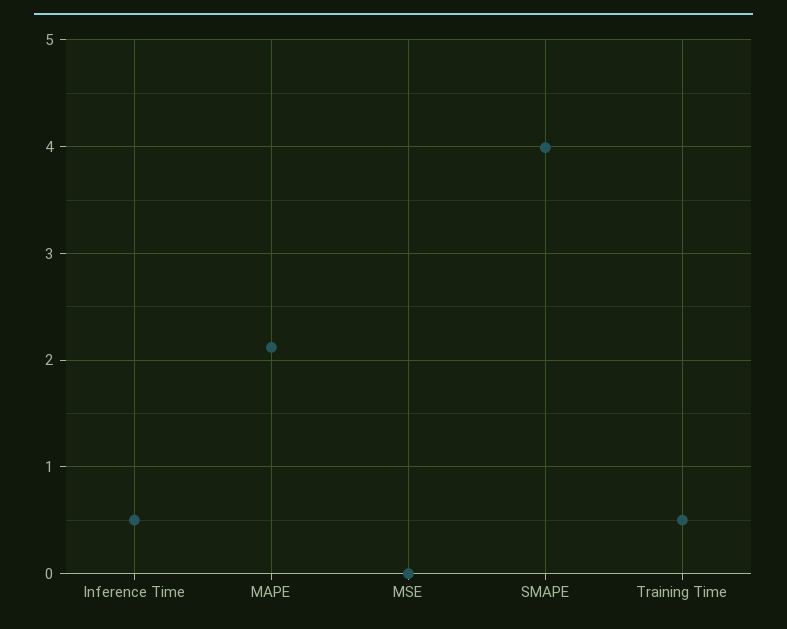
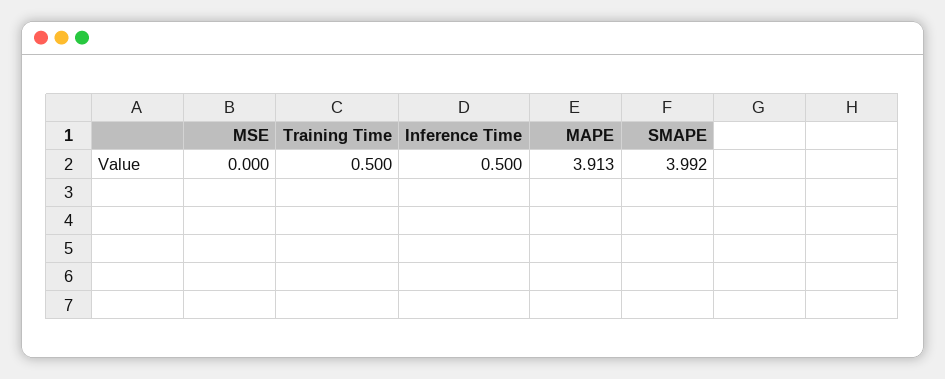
  {
    "Inference Time": 0.5,
-   "MAPE": 2.1,
+   "MAPE": 3.913,
    "MSE": 0,
    "SMAPE": 3.992,
    "Training Time": 0.5
  }

